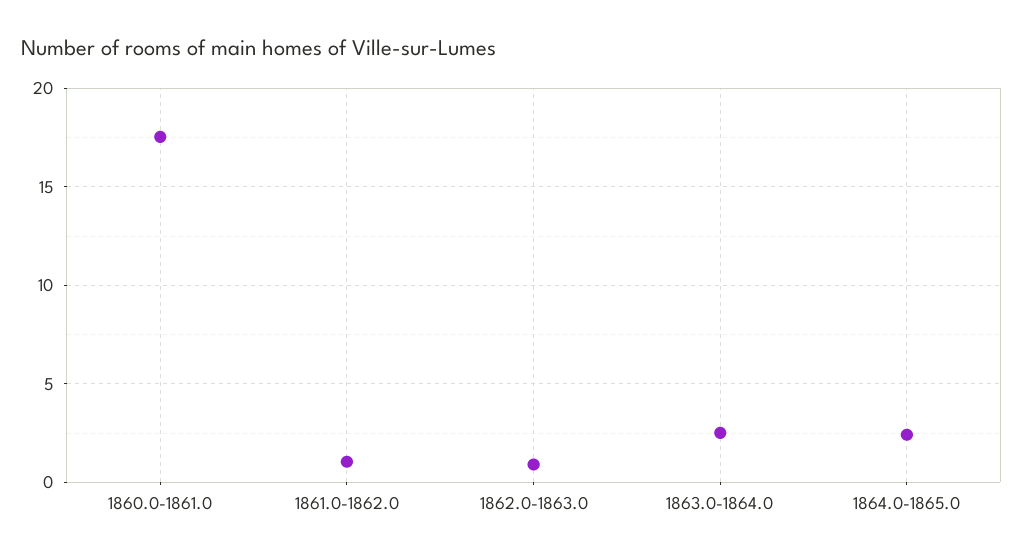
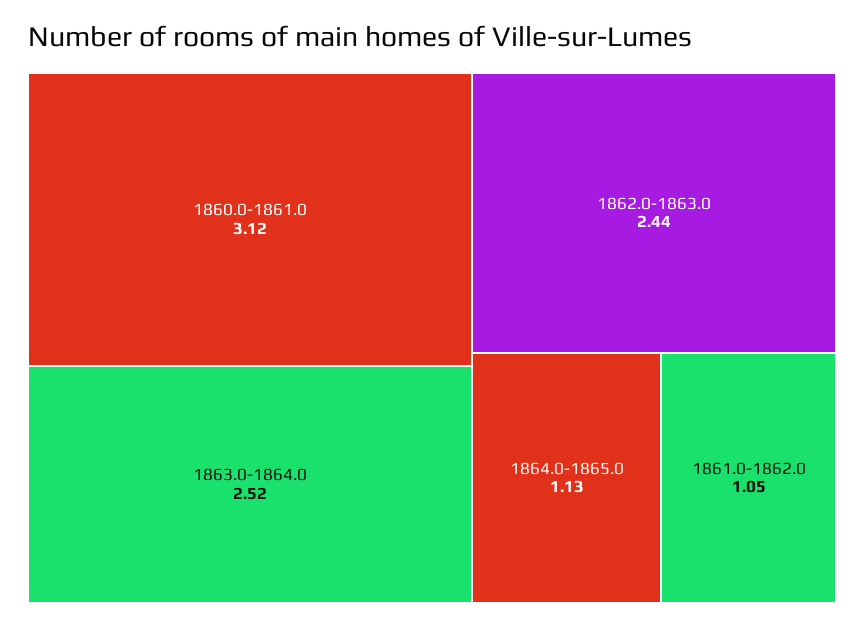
  {
-   "1860.0-1861.0": 17.5,
+   "1860.0-1861.0": 3.12,
    "1861.0-1862.0": 1.05,
-   "1862.0-1863.0": 1,
+   "1862.0-1863.0": 2.44,
    "1863.0-1864.0": 2.52,
-   "1864.0-1865.0": 2.5
+   "1864.0-1865.0": 1.13
  }

